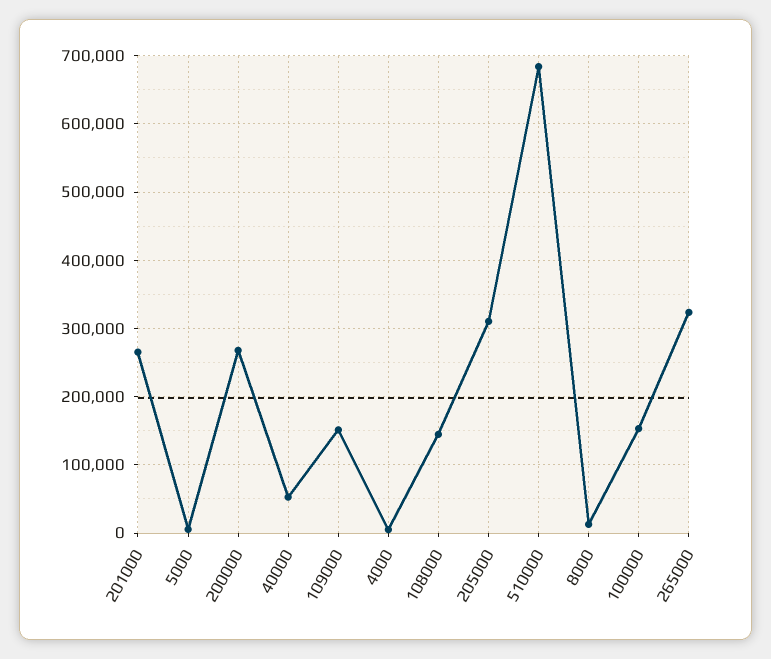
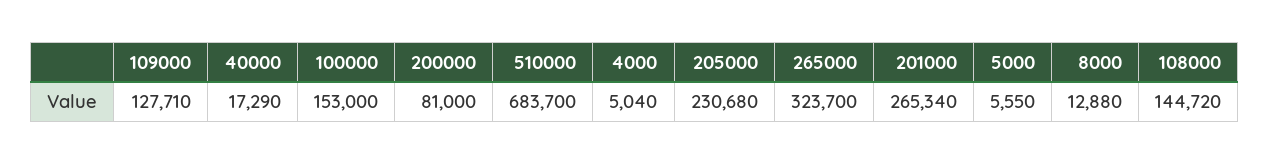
  {
    "201000": 265340,
    "5000": 5550,
-   "200000": 270000,
+   "200000": 81000,
-   "40000": 50000,
+   "40000": 17290,
-   "109000": 150000,
+   "109000": 127710,
    "4000": 5040,
    "108000": 144720,
-   "205000": 310000,
+   "205000": 230680,
    "510000": 683700,
    "8000": 12880,
    "100000": 153000,
    "265000": 323700
  }

